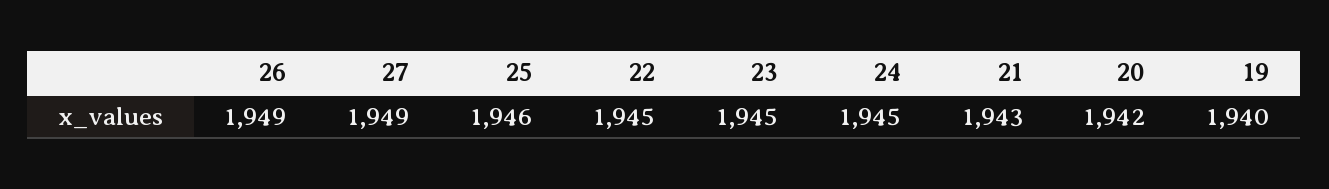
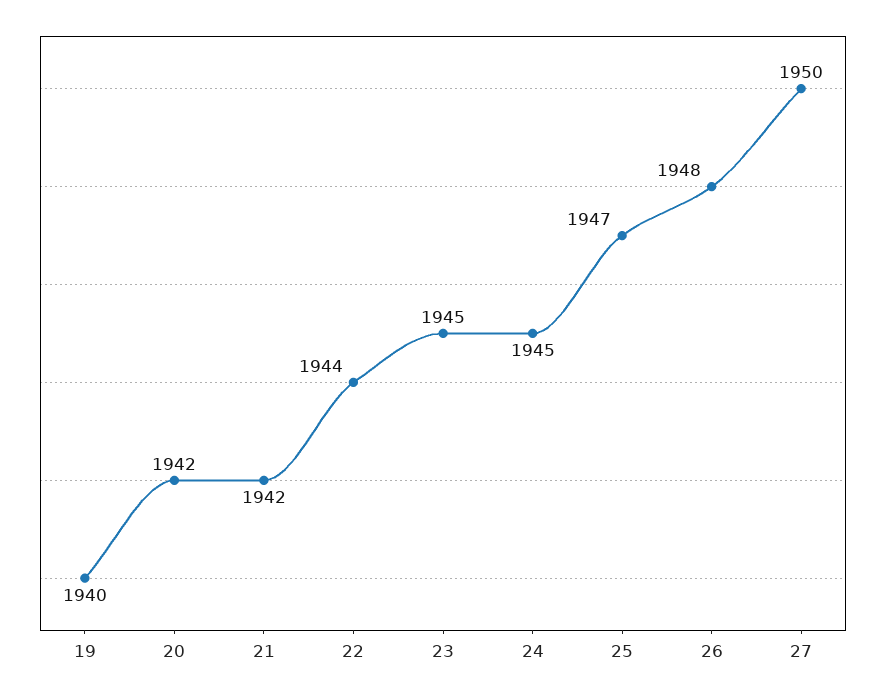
  {
-   "26": 1949,
+   "26": 1948,
-   "27": 1949,
+   "27": 1950,
-   "25": 1946,
+   "25": 1947,
-   "22": 1945,
+   "22": 1944,
    "23": 1945,
    "24": 1945,
-   "21": 1943,
+   "21": 1942,
    "20": 1942,
    "19": 1940
  }

